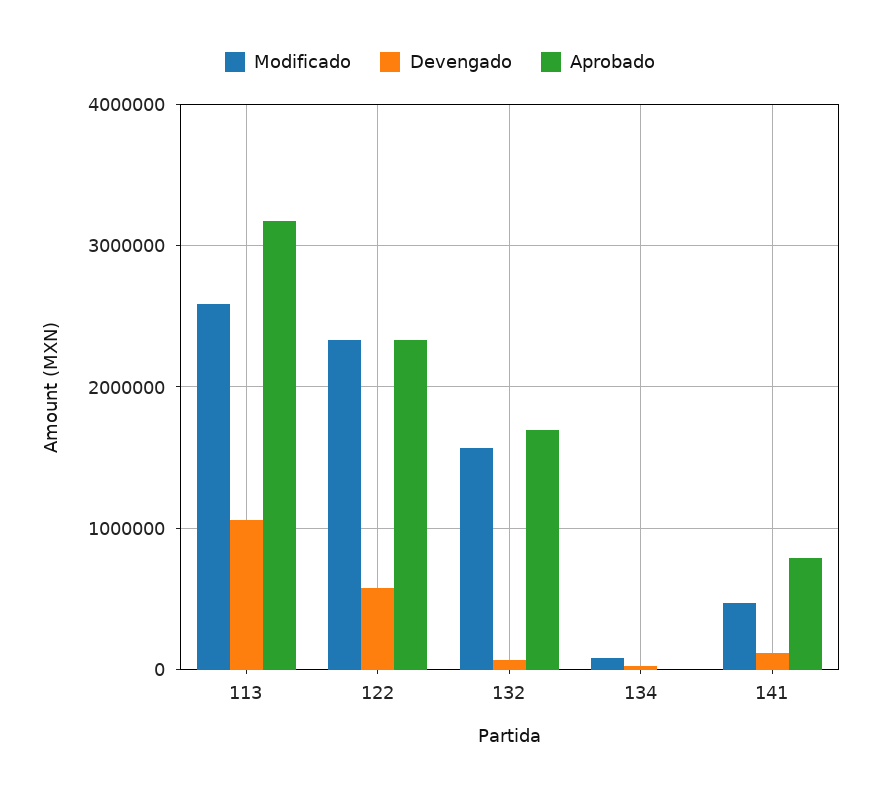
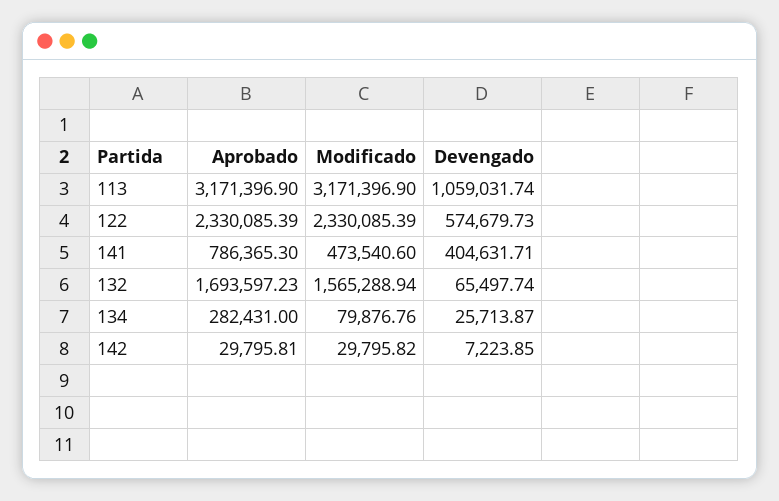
  {
    "Modificado": {
-     "113": 2600000,
+     "113": 3171396.9,
      "122": 2330085.39,
      "132": 1565288.94,
      "134": 79876.76,
-     "141": 473540.6
+     "141": 473540.6,
+     "142": 29795.82
    },
    "Devengado": {
      "113": 1059031.74,
      "122": 574679.73,
      "132": 65497.74,
      "134": 25713.87,
-     "141": 100000
+     "141": 404631.71,
+     "142": 7223.85
    },
    "Aprobado": {
      "113": 3171396.9,
      "122": 2330085.39,
      "132": 1693597.23,
-     "134": 0,
+     "134": 282431,
-     "141": 786365.3
+     "141": 786365.3,
+     "142": 29795.81
    }
  }

